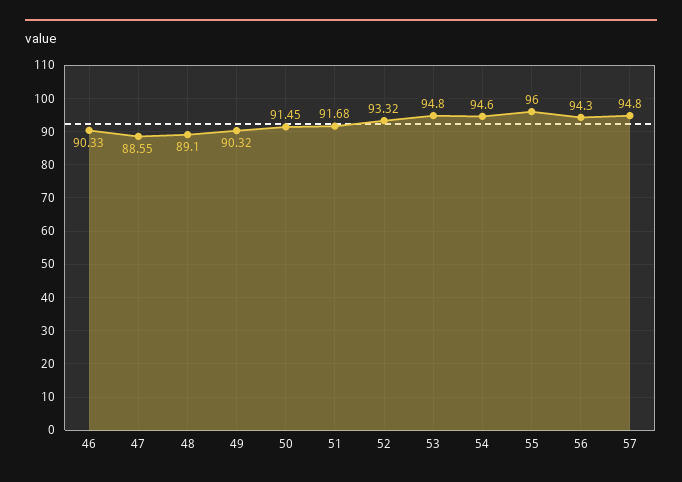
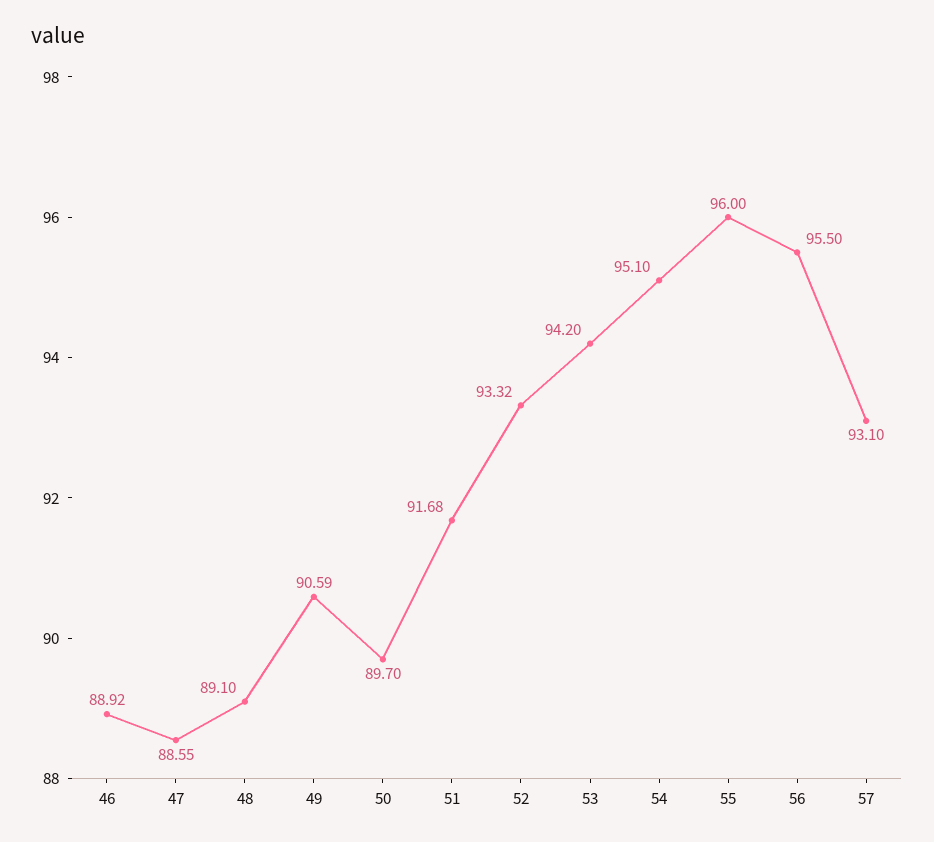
  {
-   "46": 90.33,
+   "46": 88.92,
    "47": 88.55,
    "48": 89.1,
-   "49": 90.32,
+   "49": 90.59,
-   "50": 91.45,
+   "50": 89.7,
    "51": 91.68,
    "52": 93.32,
-   "53": 94.8,
+   "53": 94.2,
-   "54": 94.6,
+   "54": 95.1,
    "55": 96,
-   "56": 94.3,
+   "56": 95.5,
-   "57": 94.8
+   "57": 93.1
  }

